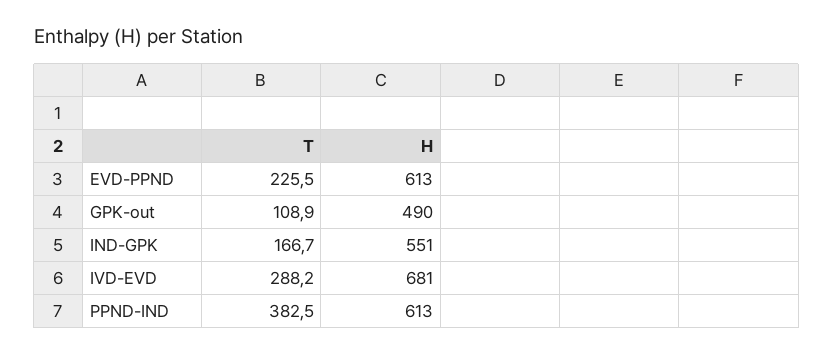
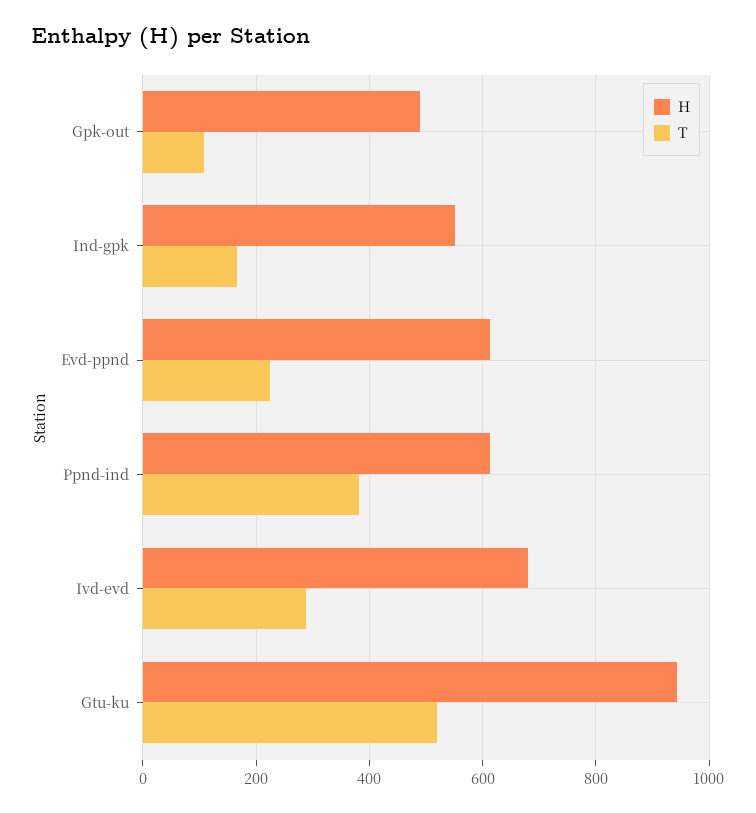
  {
    "T": {
      "EVD-PPND": 225.5,
      "GPK-out": 108.9,
      "IND-GPK": 166.7,
      "IVD-EVD": 288.2,
-     "PPND-IND": 382.5
+     "PPND-IND": 382.5,
+     "Gtu-ku": 520
    },
    "H": {
      "EVD-PPND": 613,
      "GPK-out": 490,
      "IND-GPK": 551,
      "IVD-EVD": 681,
-     "PPND-IND": 613
+     "PPND-IND": 613,
+     "Gtu-ku": 940
    }
  }

